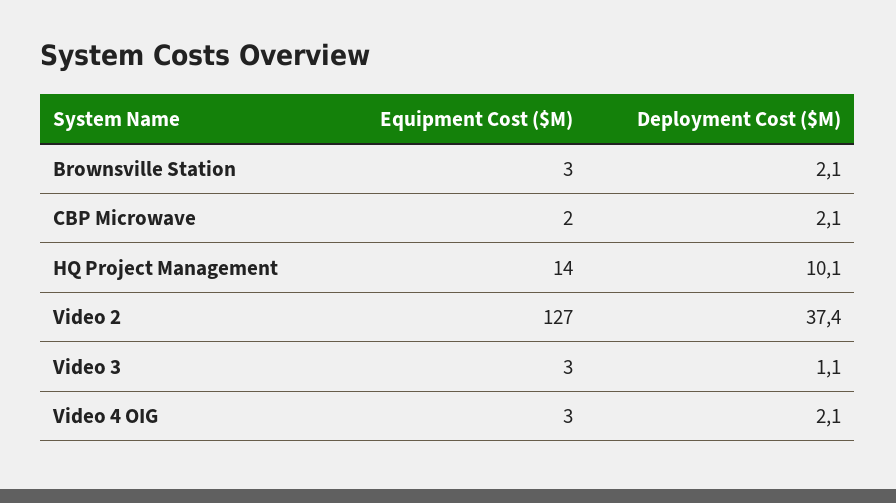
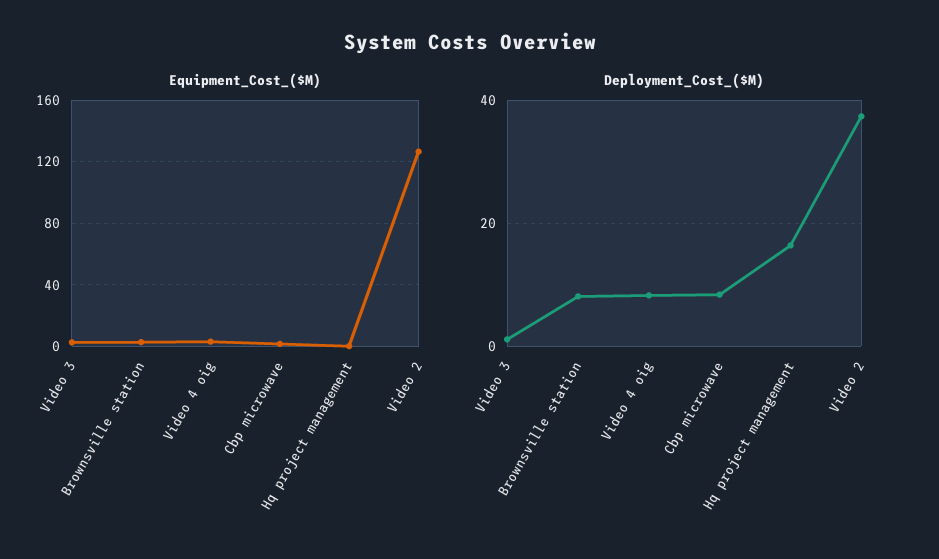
  {
    "Equipment Cost ($M)": {
      "Brownsville Station": 3,
      "CBP Microwave": 2,
-     "HQ Project Management": 14,
+     "HQ Project Management": 0,
      "Video 2": 127,
      "Video 3": 3,
      "Video 4 OIG": 3
    },
    "Deployment Cost ($M)": {
-     "Brownsville Station": 2.1,
+     "Brownsville Station": 8,
-     "CBP Microwave": 2.1,
+     "CBP Microwave": 8,
-     "HQ Project Management": 10.1,
+     "HQ Project Management": 16,
      "Video 2": 37.4,
      "Video 3": 1.1,
-     "Video 4 OIG": 2.1
+     "Video 4 OIG": 8
    }
  }

